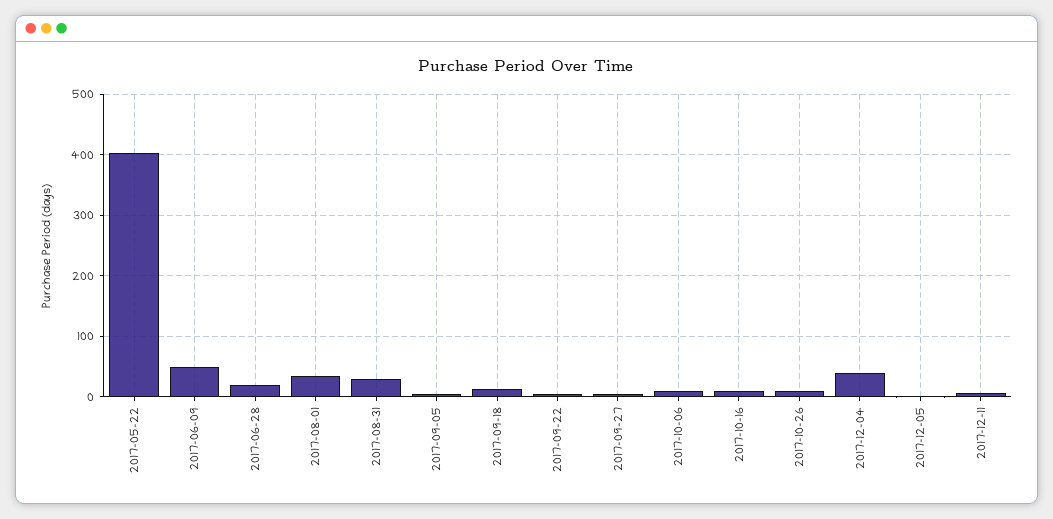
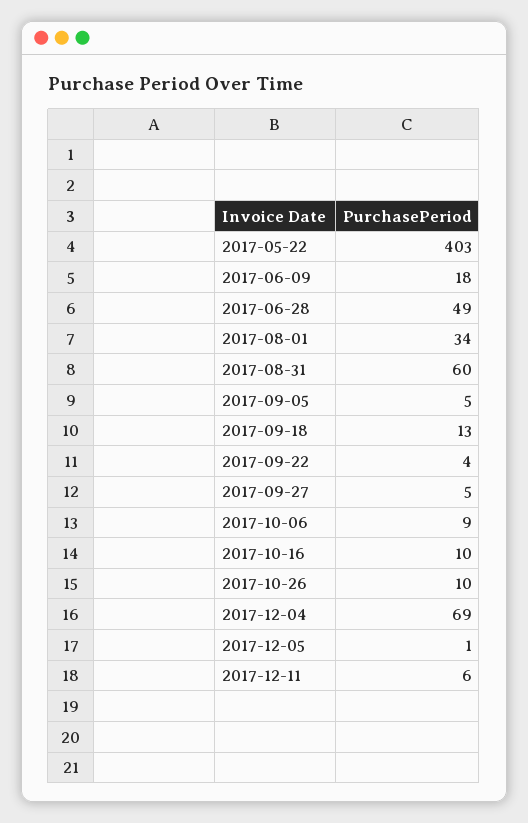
  {
    "2017-05-22": 403,
-   "2017-06-09": 50,
+   "2017-06-09": 18,
-   "2017-06-28": 20,
+   "2017-06-28": 49,
    "2017-08-01": 34,
-   "2017-08-31": 30,
+   "2017-08-31": 60,
    "2017-09-05": 5,
    "2017-09-18": 13,
    "2017-09-22": 4,
    "2017-09-27": 5,
    "2017-10-06": 9,
    "2017-10-16": 10,
    "2017-10-26": 10,
-   "2017-12-04": 40,
+   "2017-12-04": 69,
    "2017-12-05": 1,
    "2017-12-11": 6
  }

